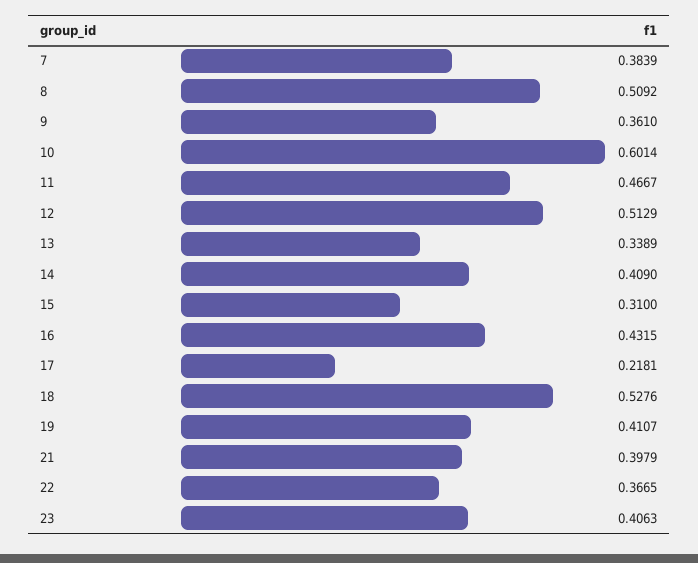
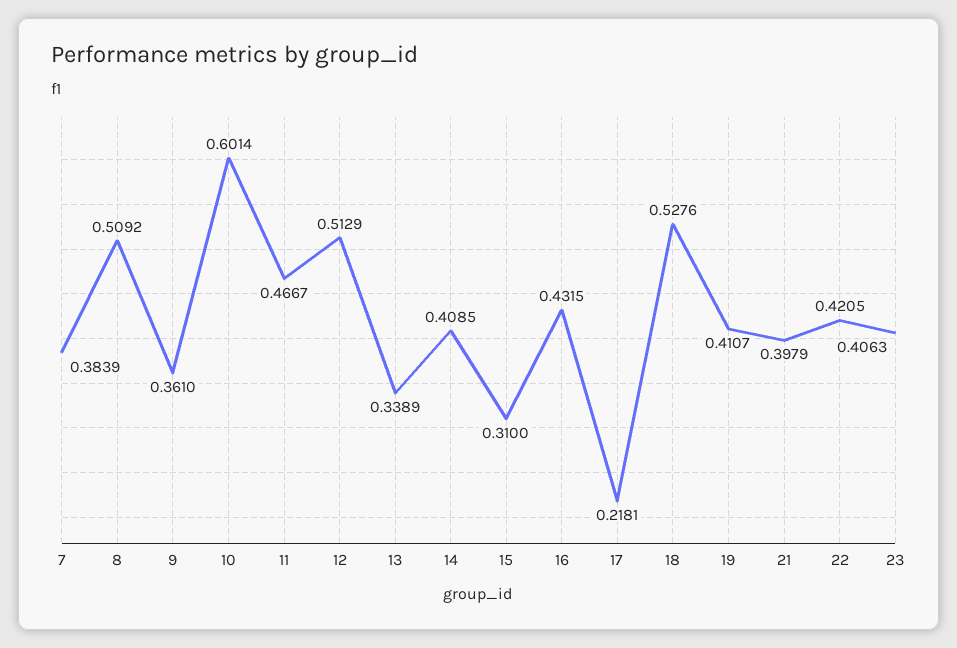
  {
    "7": 0.3839,
    "8": 0.5092,
    "9": 0.361,
    "10": 0.6014,
    "11": 0.4667,
    "12": 0.5129,
    "13": 0.3389,
-   "14": 0.409,
+   "14": 0.4085,
    "15": 0.31,
    "16": 0.4315,
    "17": 0.2181,
    "18": 0.5276,
    "19": 0.4107,
    "21": 0.3979,
-   "22": 0.3665,
+   "22": 0.4205,
    "23": 0.4063
  }

